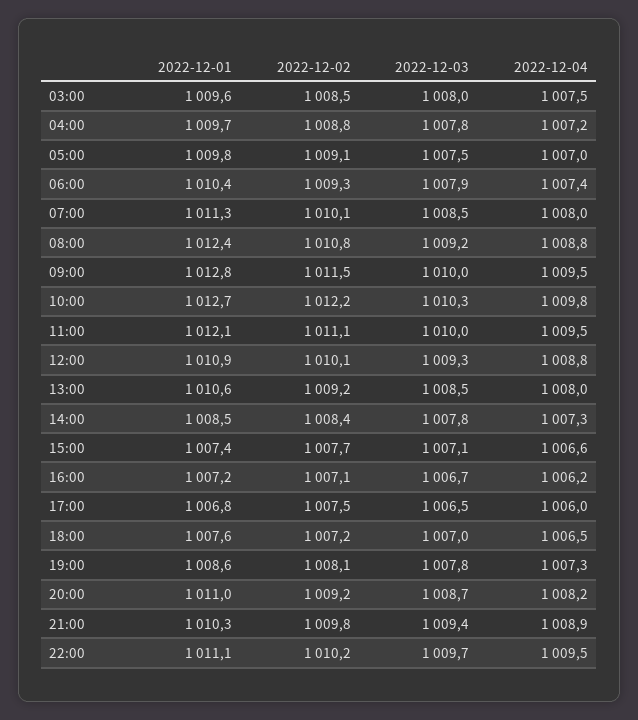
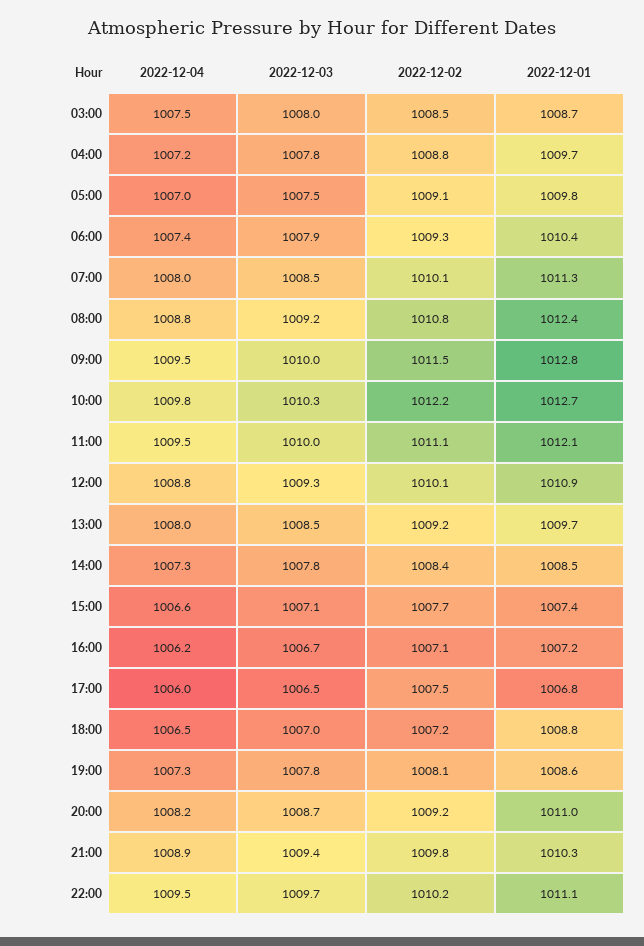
  {
    "2022-12-01": {
-     "03:00": 1009.6,
+     "03:00": 1008.7,
      "04:00": 1009.7,
      "05:00": 1009.8,
      "06:00": 1010.4,
      "07:00": 1011.3,
      "08:00": 1012.4,
      "09:00": 1012.8,
      "10:00": 1012.7,
      "11:00": 1012.1,
      "12:00": 1010.9,
-     "13:00": 1010.6,
+     "13:00": 1009.7,
      "14:00": 1008.5,
      "15:00": 1007.4,
      "16:00": 1007.2,
      "17:00": 1006.8,
-     "18:00": 1007.6,
+     "18:00": 1008.8,
      "19:00": 1008.6,
      "20:00": 1011,
      "21:00": 1010.3,
      "22:00": 1011.1
    },
    "2022-12-02": {
      "03:00": 1008.5,
      "04:00": 1008.8,
      "05:00": 1009.1,
      "06:00": 1009.3,
      "07:00": 1010.1,
      "08:00": 1010.8,
      "09:00": 1011.5,
      "10:00": 1012.2,
      "11:00": 1011.1,
      "12:00": 1010.1,
      "13:00": 1009.2,
      "14:00": 1008.4,
      "15:00": 1007.7,
      "16:00": 1007.1,
      "17:00": 1007.5,
      "18:00": 1007.2,
      "19:00": 1008.1,
      "20:00": 1009.2,
      "21:00": 1009.8,
      "22:00": 1010.2
    },
    "2022-12-03": {
      "03:00": 1008,
      "04:00": 1007.8,
      "05:00": 1007.5,
      "06:00": 1007.9,
      "07:00": 1008.5,
      "08:00": 1009.2,
      "09:00": 1010,
      "10:00": 1010.3,
      "11:00": 1010,
      "12:00": 1009.3,
      "13:00": 1008.5,
      "14:00": 1007.8,
      "15:00": 1007.1,
      "16:00": 1006.7,
      "17:00": 1006.5,
      "18:00": 1007,
      "19:00": 1007.8,
      "20:00": 1008.7,
      "21:00": 1009.4,
      "22:00": 1009.7
    },
    "2022-12-04": {
      "03:00": 1007.5,
      "04:00": 1007.2,
      "05:00": 1007,
      "06:00": 1007.4,
      "07:00": 1008,
      "08:00": 1008.8,
      "09:00": 1009.5,
      "10:00": 1009.8,
      "11:00": 1009.5,
      "12:00": 1008.8,
      "13:00": 1008,
      "14:00": 1007.3,
      "15:00": 1006.6,
      "16:00": 1006.2,
      "17:00": 1006,
      "18:00": 1006.5,
      "19:00": 1007.3,
      "20:00": 1008.2,
      "21:00": 1008.9,
      "22:00": 1009.5
    }
  }

